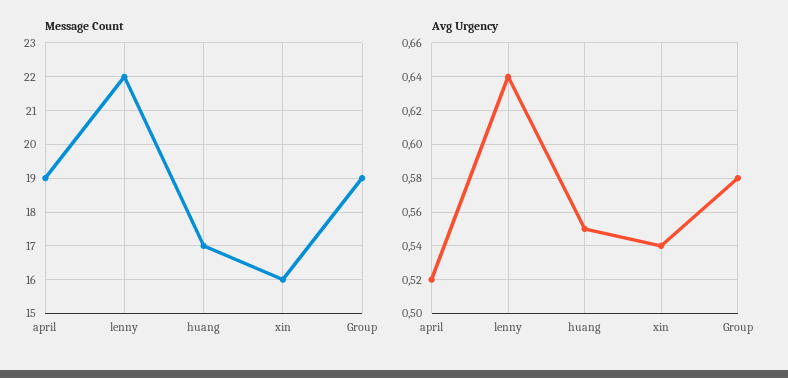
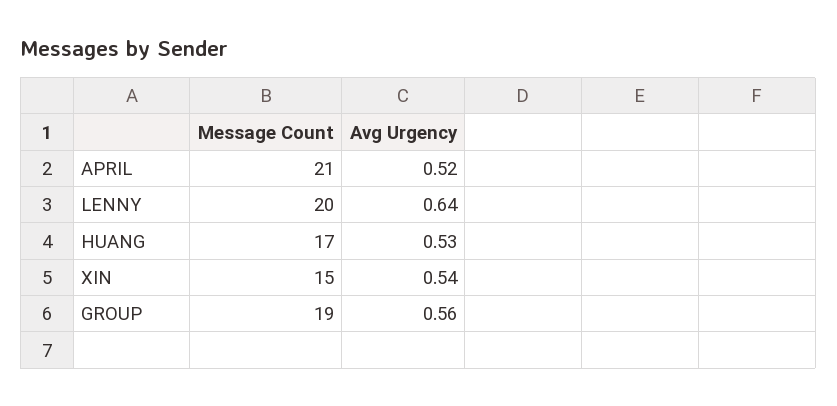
  {
    "Message Count": {
-     "april": 19,
+     "april": 21,
-     "lenny": 22,
+     "lenny": 20,
      "huang": 17,
-     "xin": 16,
+     "xin": 15,
      "Group": 19
    },
    "Avg Urgency": {
      "april": 0.52,
      "lenny": 0.64,
-     "huang": 0.55,
+     "huang": 0.53,
      "xin": 0.54,
-     "Group": 0.58
+     "Group": 0.56
    }
  }

